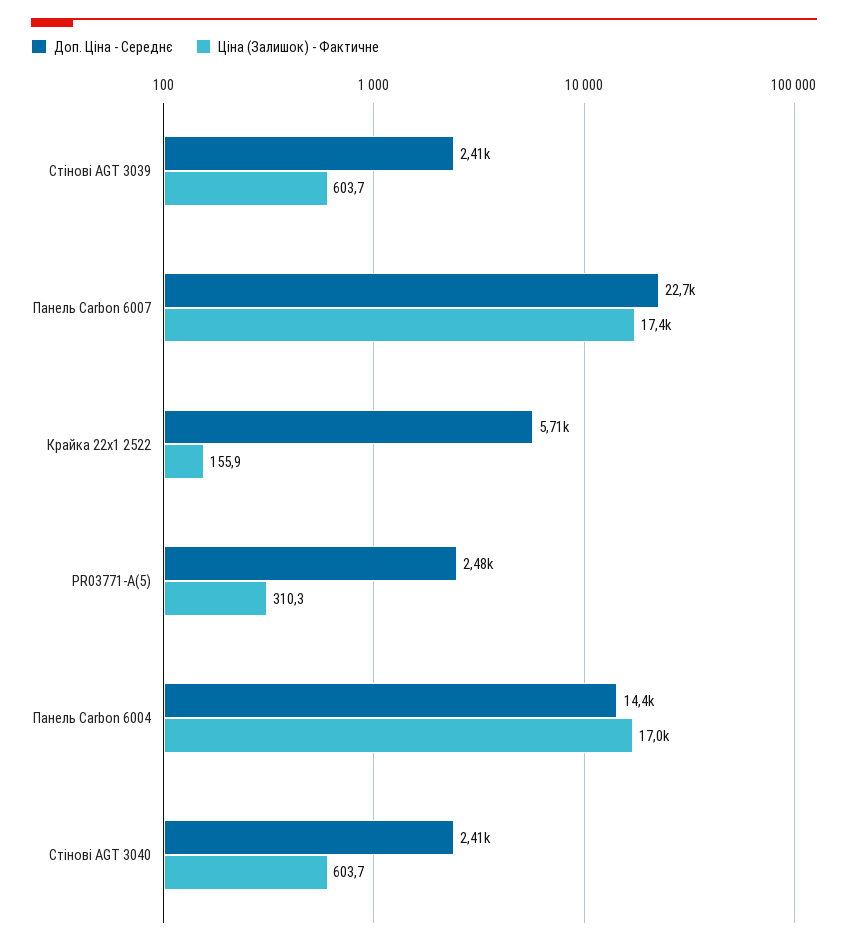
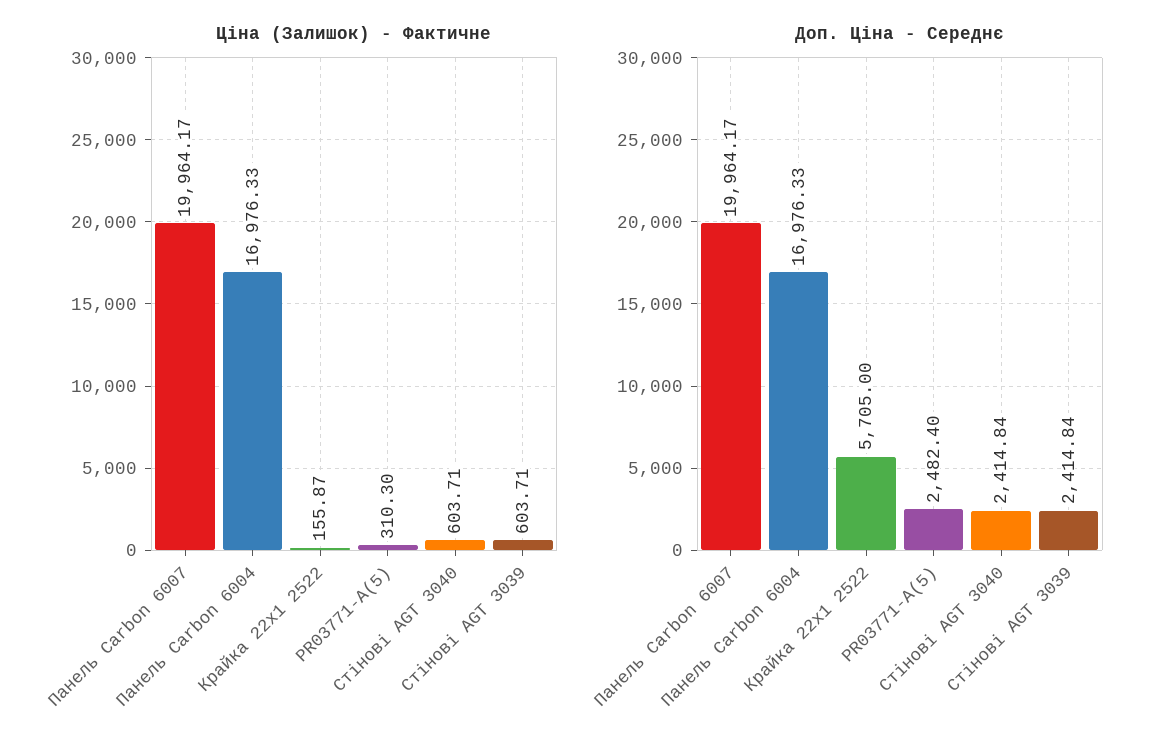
  {
    "Доп. Ціна - Середнє": {
      "Стінові AGT 3039": 2414.84,
-     "Панель Carbon 6007": 22700,
+     "Панель Carbon 6007": 19964.17,
      "Крайка 22x1 2522": 5705,
      "PR03771-А(5)": 2482.4,
-     "Панель Carbon 6004": 14400,
+     "Панель Carbon 6004": 16976.33,
      "Стінові AGT 3040": 2414.84
    },
    "Ціна (Залишок) - Фактичне": {
      "Стінові AGT 3039": 603.71,
-     "Панель Carbon 6007": 17400,
+     "Панель Carbon 6007": 19964.17,
      "Крайка 22x1 2522": 155.87,
      "PR03771-А(5)": 310.3,
      "Панель Carbon 6004": 16976.33,
      "Стінові AGT 3040": 603.71
    }
  }

